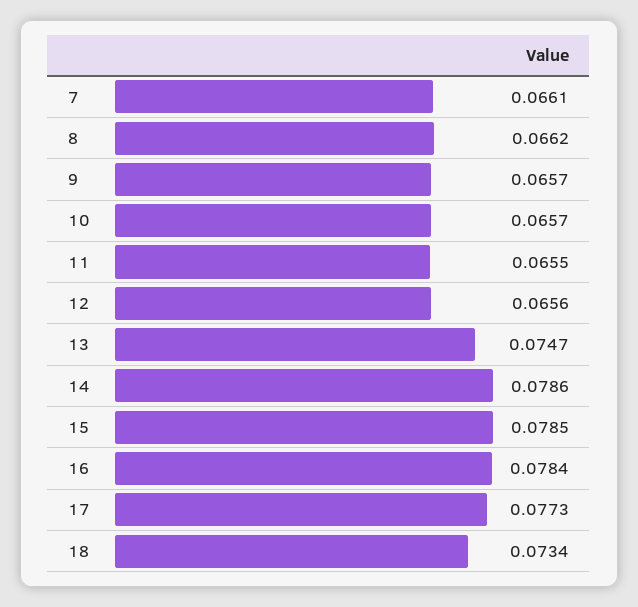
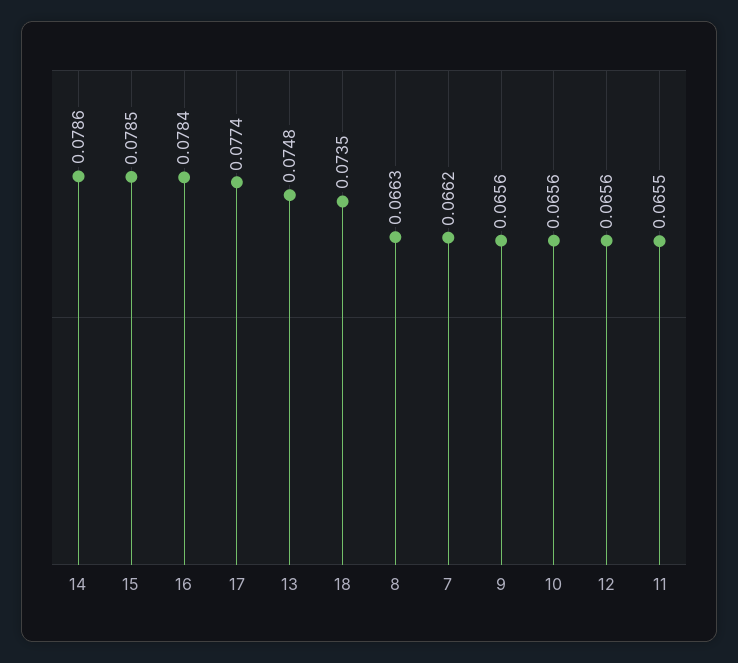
  {
-   "7": 0.0661,
+   "7": 0.0662,
-   "8": 0.0662,
+   "8": 0.0663,
-   "9": 0.0657,
+   "9": 0.0656,
-   "10": 0.0657,
+   "10": 0.0656,
    "11": 0.0655,
    "12": 0.0656,
-   "13": 0.0747,
+   "13": 0.0748,
    "14": 0.0786,
    "15": 0.0785,
    "16": 0.0784,
-   "17": 0.0773,
+   "17": 0.0774,
-   "18": 0.0734
+   "18": 0.0735
  }

